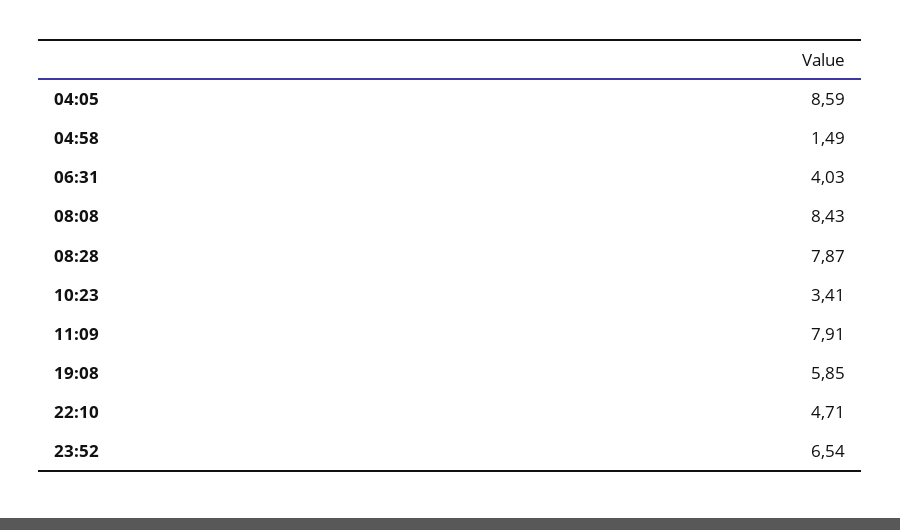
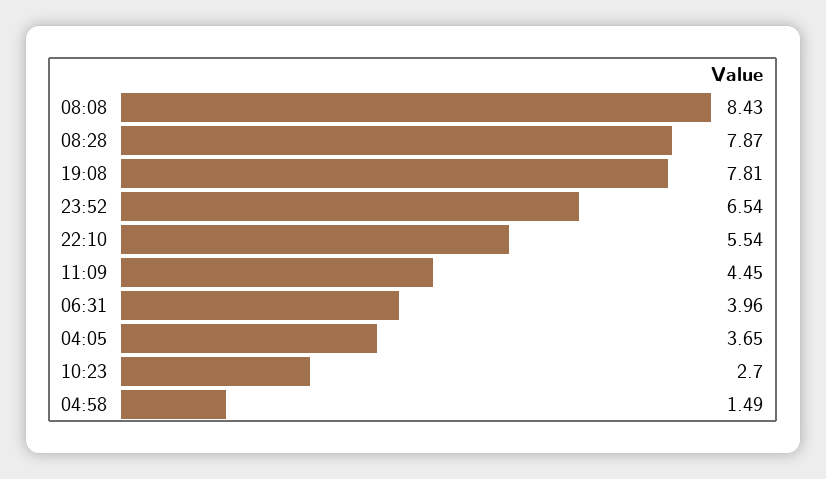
  {
-   "04:05": 8.59,
+   "04:05": 3.65,
    "04:58": 1.49,
-   "06:31": 4.03,
+   "06:31": 3.96,
    "08:08": 8.43,
    "08:28": 7.87,
-   "10:23": 3.41,
+   "10:23": 2.7,
-   "11:09": 7.91,
+   "11:09": 4.45,
-   "19:08": 5.85,
+   "19:08": 7.81,
-   "22:10": 4.71,
+   "22:10": 5.54,
    "23:52": 6.54
  }

